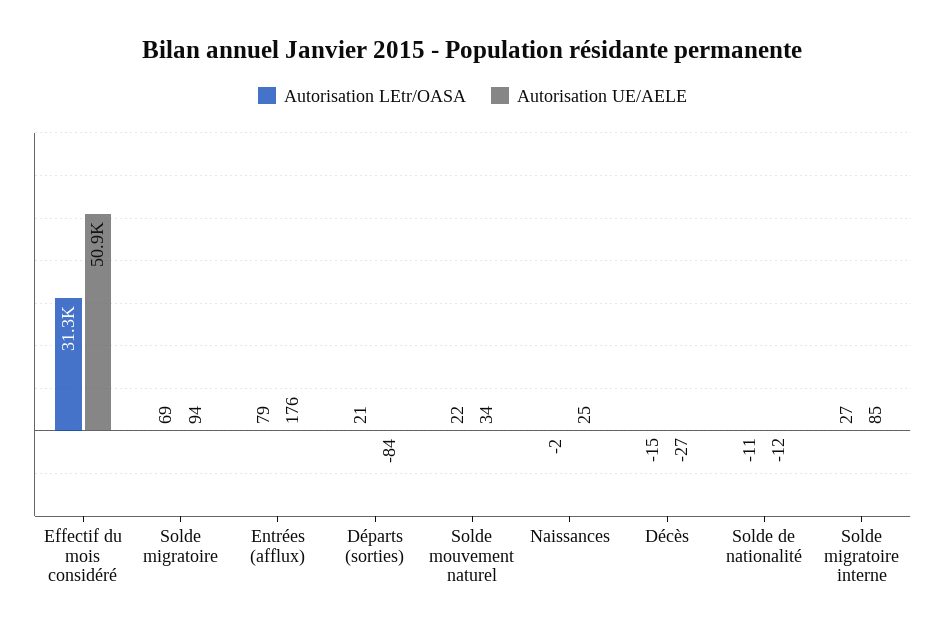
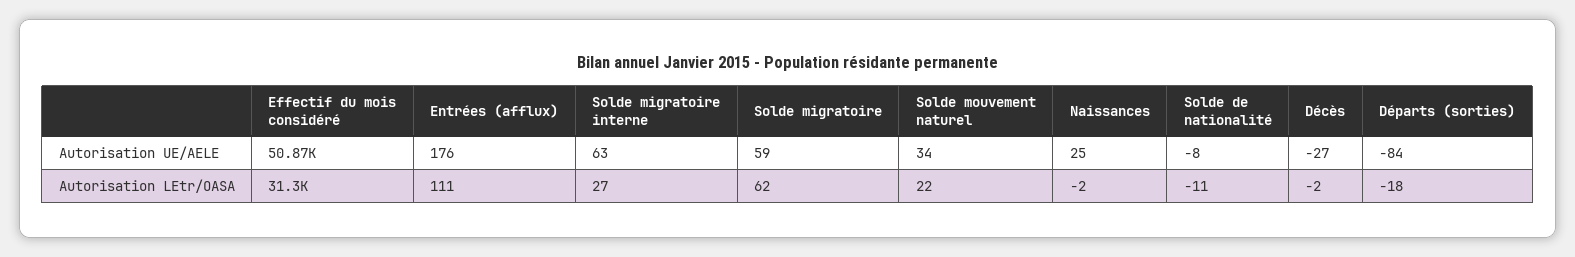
  {
    "Autorisation LEtr/OASA": {
      "Effectif du mois considéré": 31300,
-     "Solde migratoire": 69,
+     "Solde migratoire": 62,
-     "Entrées (afflux)": 79,
+     "Entrées (afflux)": 111,
-     "Départs (sorties)": 21,
+     "Départs (sorties)": -18,
      "Solde mouvement naturel": 22,
      "Naissances": -2,
-     "Décès": -15,
+     "Décès": -2,
      "Solde de nationalité": -11,
      "Solde migratoire interne": 27
    },
    "Autorisation UE/AELE": {
      "Effectif du mois considéré": 50870,
-     "Solde migratoire": 94,
+     "Solde migratoire": 59,
      "Entrées (afflux)": 176,
      "Départs (sorties)": -84,
      "Solde mouvement naturel": 34,
      "Naissances": 25,
      "Décès": -27,
-     "Solde de nationalité": -12,
+     "Solde de nationalité": -8,
-     "Solde migratoire interne": 85
+     "Solde migratoire interne": 63
    }
  }

